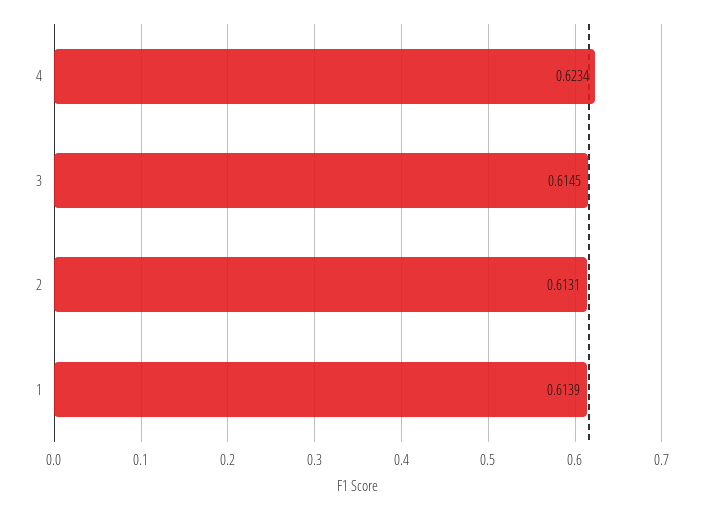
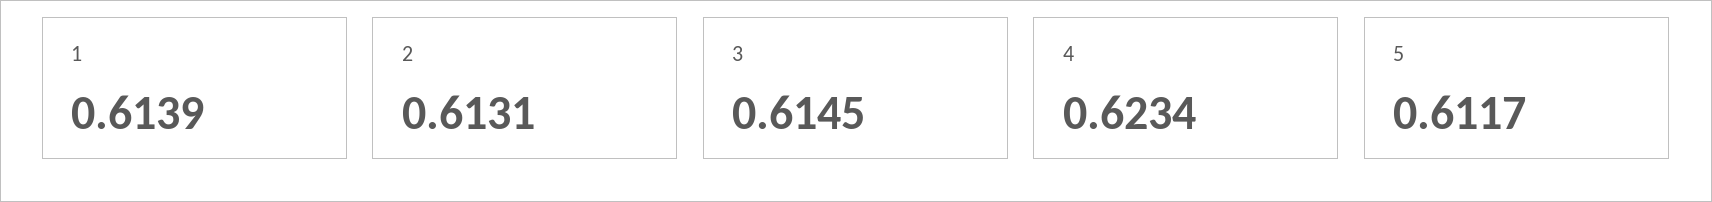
  {
    "4": 0.6234,
    "3": 0.6145,
    "2": 0.6131,
-   "1": 0.6139
+   "1": 0.6139,
+   "5": 0.6117
  }

